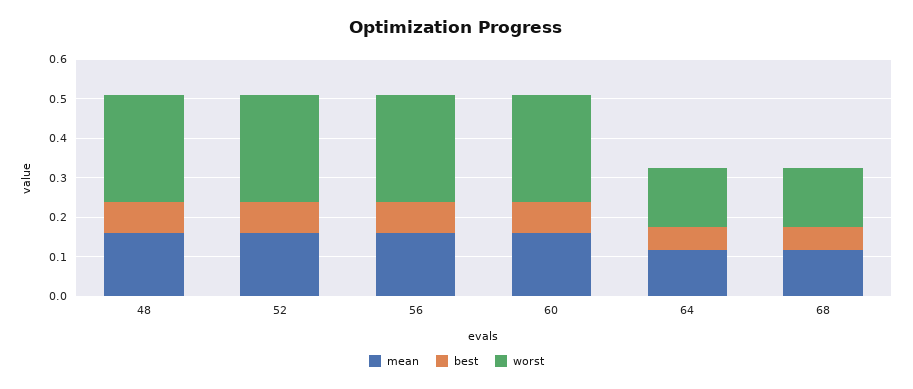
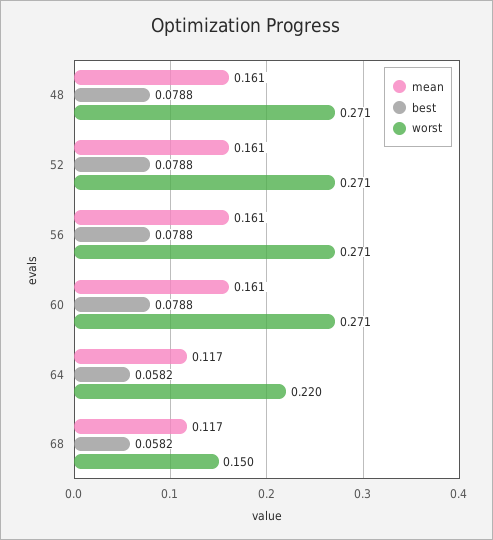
  {
    "mean": {
      "48": 0.161,
      "52": 0.161,
      "56": 0.161,
      "60": 0.161,
      "64": 0.117,
      "68": 0.117
    },
    "best": {
      "48": 0.0788,
      "52": 0.0788,
      "56": 0.0788,
      "60": 0.0788,
      "64": 0.0582,
      "68": 0.0582
    },
    "worst": {
      "48": 0.271,
      "52": 0.271,
      "56": 0.271,
      "60": 0.271,
-     "64": 0.15,
+     "64": 0.22,
      "68": 0.15
    }
  }

